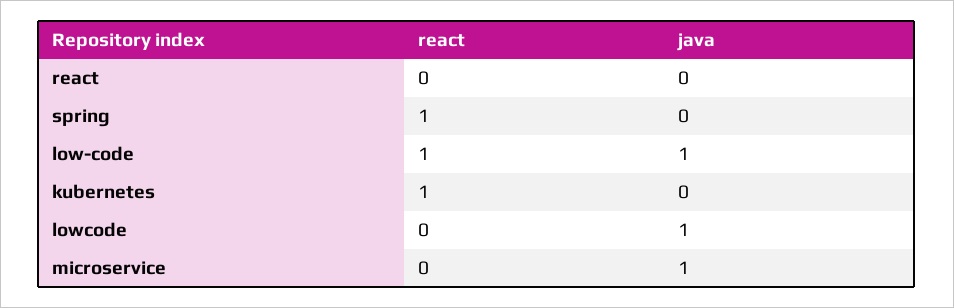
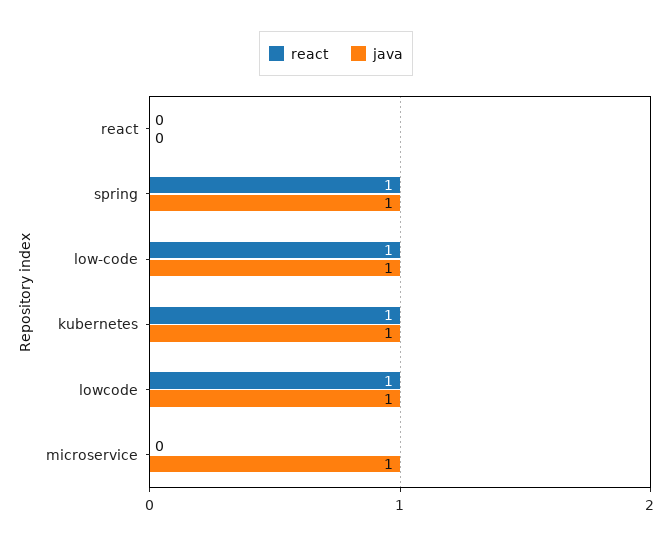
  {
    "react": {
      "react": 0,
      "spring": 1,
      "low-code": 1,
      "kubernetes": 1,
-     "lowcode": 0,
+     "lowcode": 1,
      "microservice": 0
    },
    "java": {
      "react": 0,
-     "spring": 0,
+     "spring": 1,
      "low-code": 1,
-     "kubernetes": 0,
+     "kubernetes": 1,
      "lowcode": 1,
      "microservice": 1
    }
  }

